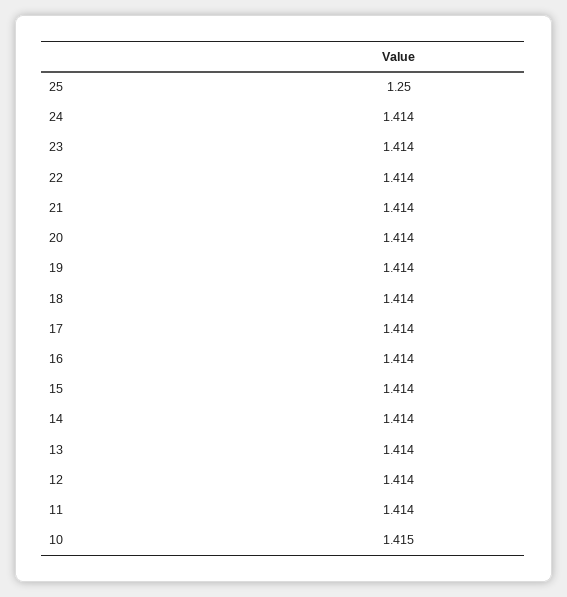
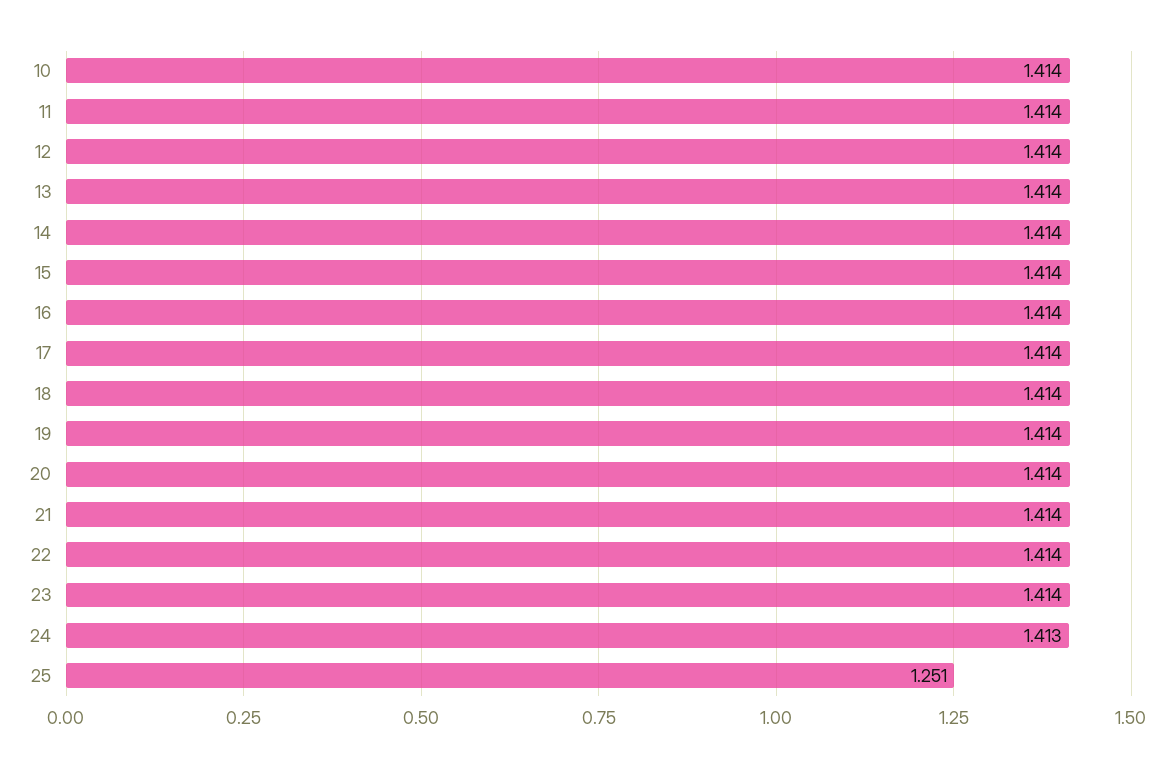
  {
-   "25": 1.25,
+   "25": 1.251,
-   "24": 1.414,
+   "24": 1.413,
    "23": 1.414,
    "22": 1.414,
    "21": 1.414,
    "20": 1.414,
    "19": 1.414,
    "18": 1.414,
    "17": 1.414,
    "16": 1.414,
    "15": 1.414,
    "14": 1.414,
    "13": 1.414,
    "12": 1.414,
    "11": 1.414,
-   "10": 1.415
+   "10": 1.414
  }

